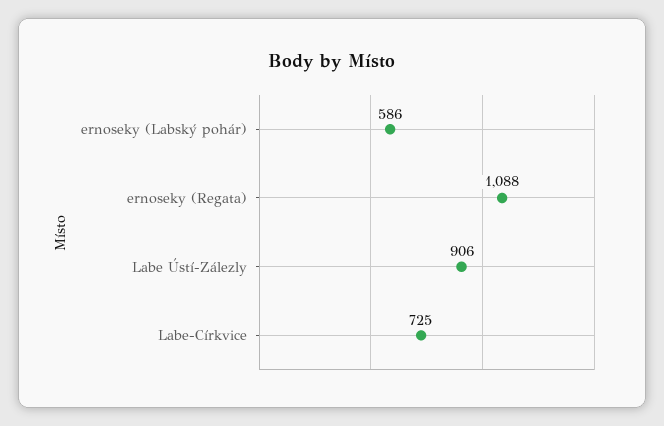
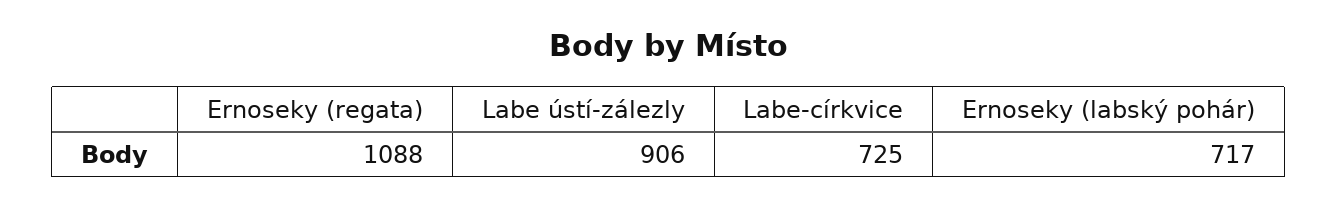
  {
-   "ernoseky (Labský pohár)": 586,
+   "ernoseky (Labský pohár)": 717,
    "ernoseky (Regata)": 1088,
    "Labe Ústí-Zálezly": 906,
    "Labe-Církvice": 725
  }

